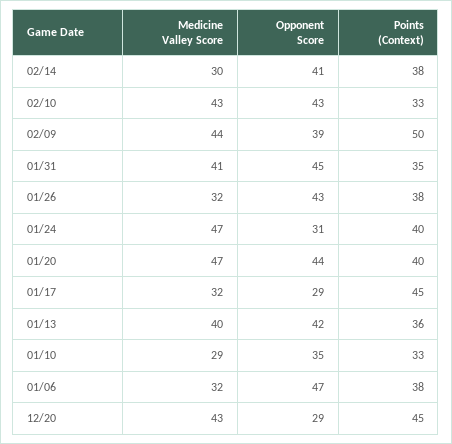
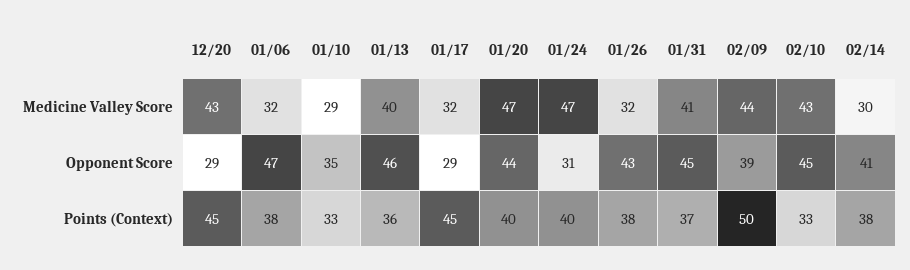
  {
    "Medicine Valley Score": {
      "02/14": 30,
      "02/10": 43,
      "02/09": 44,
      "01/31": 41,
      "01/26": 32,
      "01/24": 47,
      "01/20": 47,
      "01/17": 32,
      "01/13": 40,
      "01/10": 29,
      "01/06": 32,
      "12/20": 43
    },
    "Opponent Score": {
      "02/14": 41,
-     "02/10": 43,
+     "02/10": 45,
      "02/09": 39,
      "01/31": 45,
      "01/26": 43,
      "01/24": 31,
      "01/20": 44,
      "01/17": 29,
-     "01/13": 42,
+     "01/13": 46,
      "01/10": 35,
      "01/06": 47,
      "12/20": 29
    },
    "Points (Context)": {
      "02/14": 38,
      "02/10": 33,
      "02/09": 50,
-     "01/31": 35,
+     "01/31": 37,
      "01/26": 38,
      "01/24": 40,
      "01/20": 40,
      "01/17": 45,
      "01/13": 36,
      "01/10": 33,
      "01/06": 38,
      "12/20": 45
    }
  }

